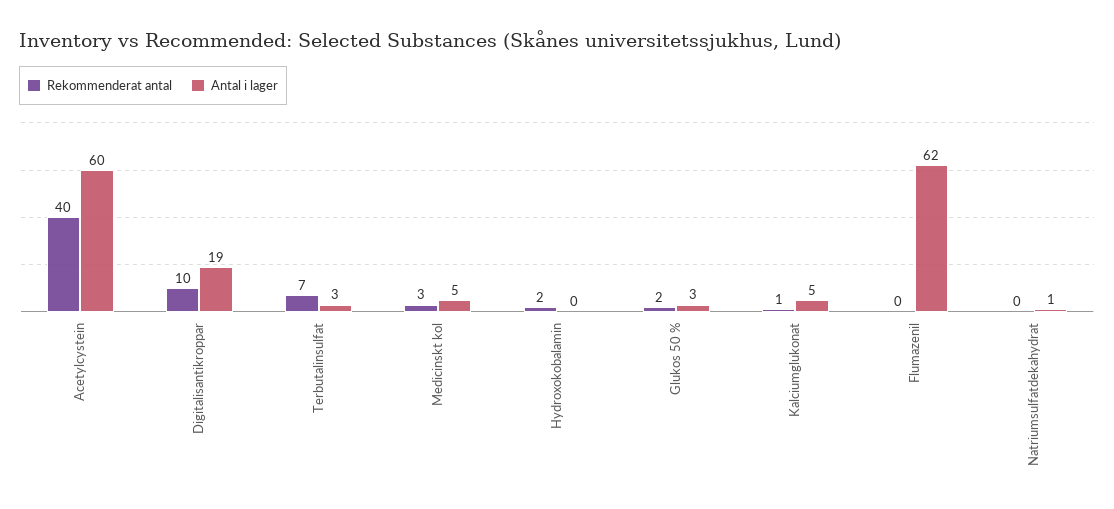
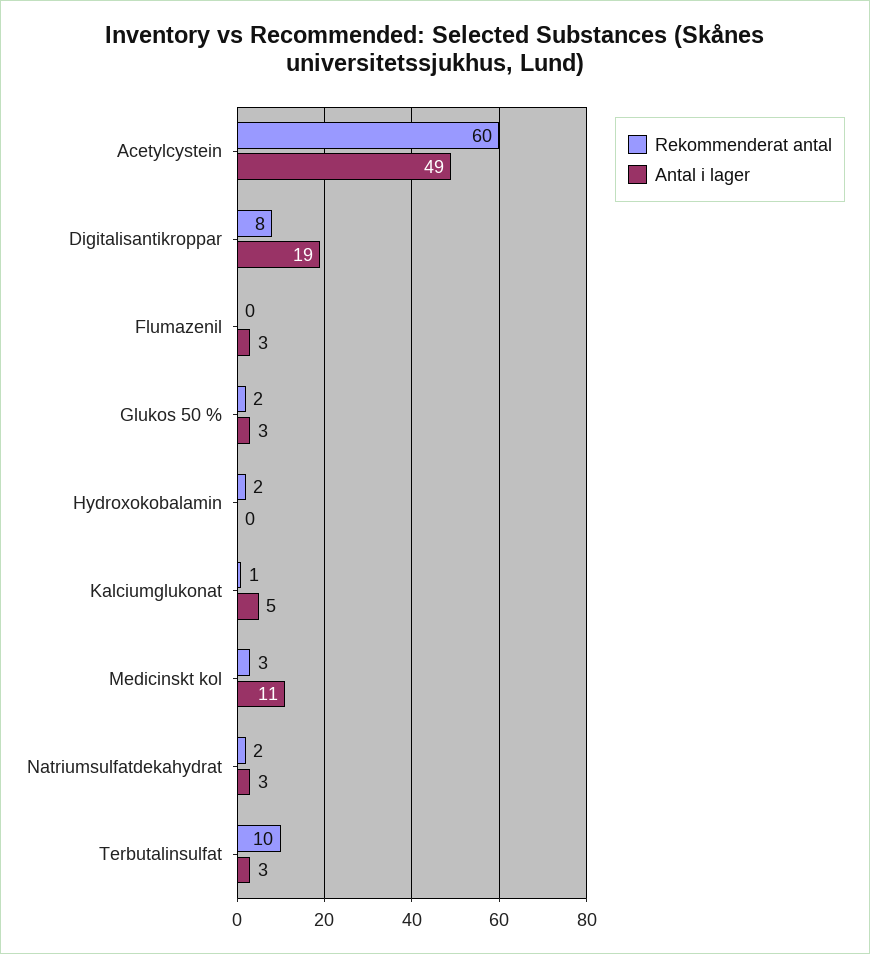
  {
    "Rekommenderat antal": {
-     "Acetylcystein": 40,
+     "Acetylcystein": 60,
-     "Digitalisantikroppar": 10,
+     "Digitalisantikroppar": 8,
-     "Terbutalinsulfat": 7,
+     "Terbutalinsulfat": 10,
      "Medicinskt kol": 3,
      "Hydroxokobalamin": 2,
      "Glukos 50 %": 2,
      "Kalciumglukonat": 1,
      "Flumazenil": 0,
-     "Natriumsulfatdekahydrat": 0
+     "Natriumsulfatdekahydrat": 2
    },
    "Antal i lager": {
-     "Acetylcystein": 60,
+     "Acetylcystein": 49,
      "Digitalisantikroppar": 19,
      "Terbutalinsulfat": 3,
-     "Medicinskt kol": 5,
+     "Medicinskt kol": 11,
      "Hydroxokobalamin": 0,
      "Glukos 50 %": 3,
      "Kalciumglukonat": 5,
-     "Flumazenil": 62,
+     "Flumazenil": 3,
-     "Natriumsulfatdekahydrat": 1
+     "Natriumsulfatdekahydrat": 3
    }
  }

